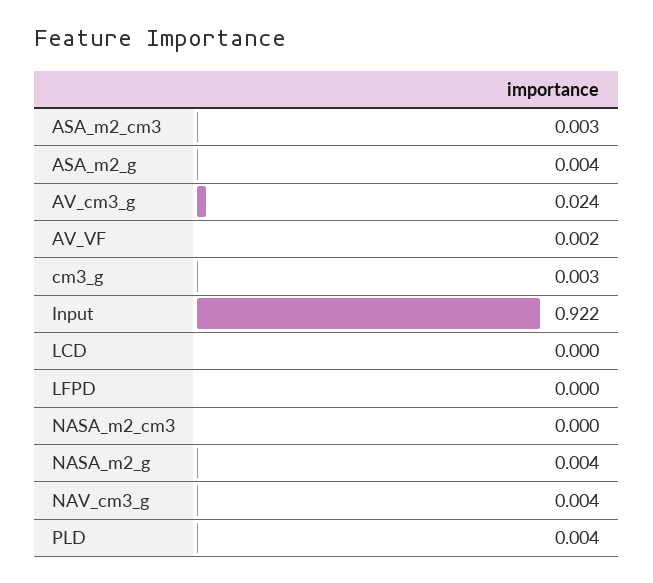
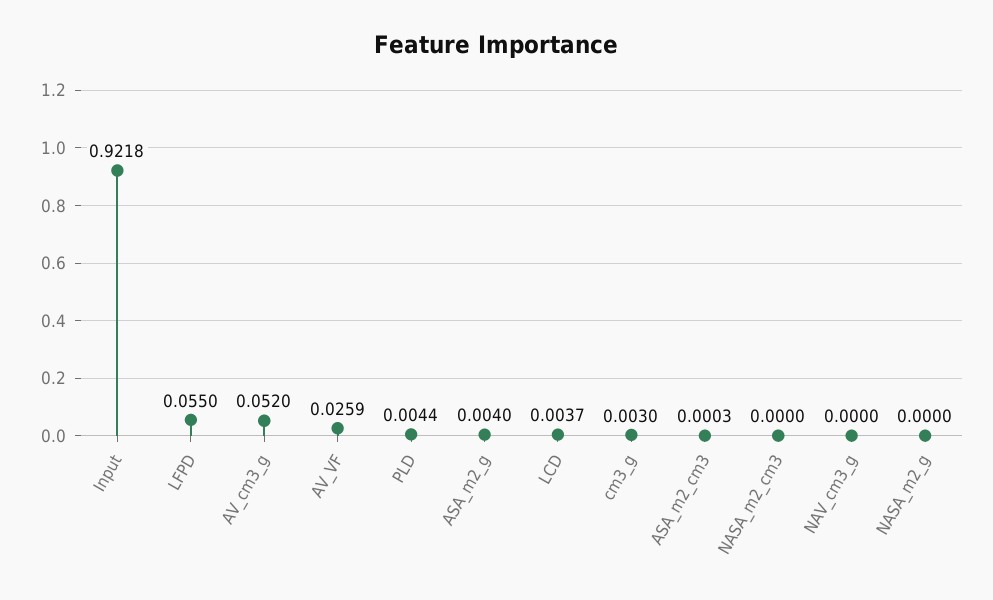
  {
-   "ASA_m2_cm3": 0.003,
+   "ASA_m2_cm3": 0.0003,
    "ASA_m2_g": 0.004,
-   "AV_cm3_g": 0.024,
+   "AV_cm3_g": 0.052,
-   "AV_VF": 0.002,
+   "AV_VF": 0.0259,
    "cm3_g": 0.003,
    "Input": 0.9218,
-   "LCD": 0,
+   "LCD": 0.0037,
-   "LFPD": 0,
+   "LFPD": 0.055,
    "NASA_m2_cm3": 0,
-   "NASA_m2_g": 0.004,
+   "NASA_m2_g": 0,
-   "NAV_cm3_g": 0.004,
+   "NAV_cm3_g": 0,
    "PLD": 0.0044
  }

